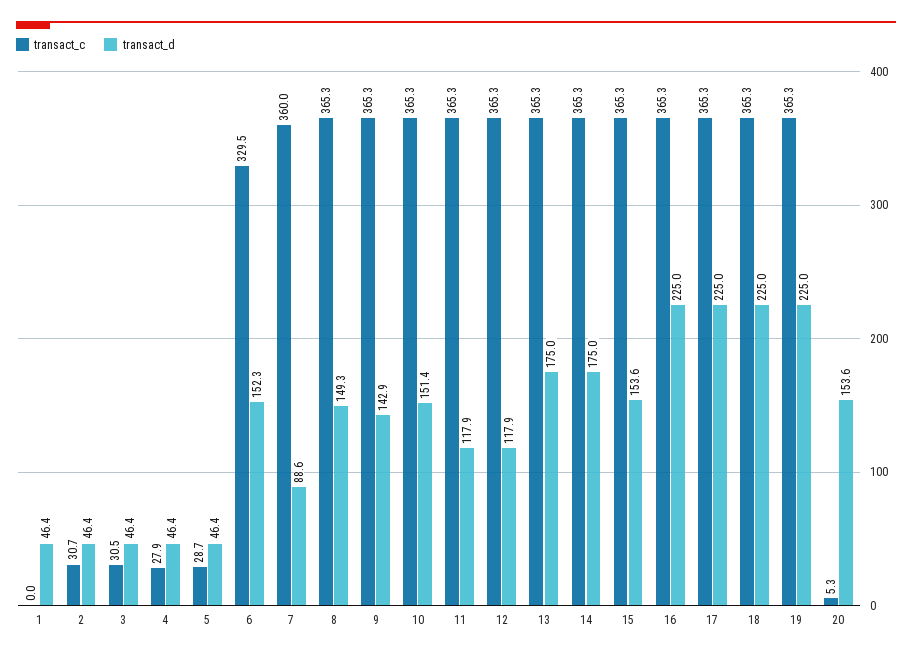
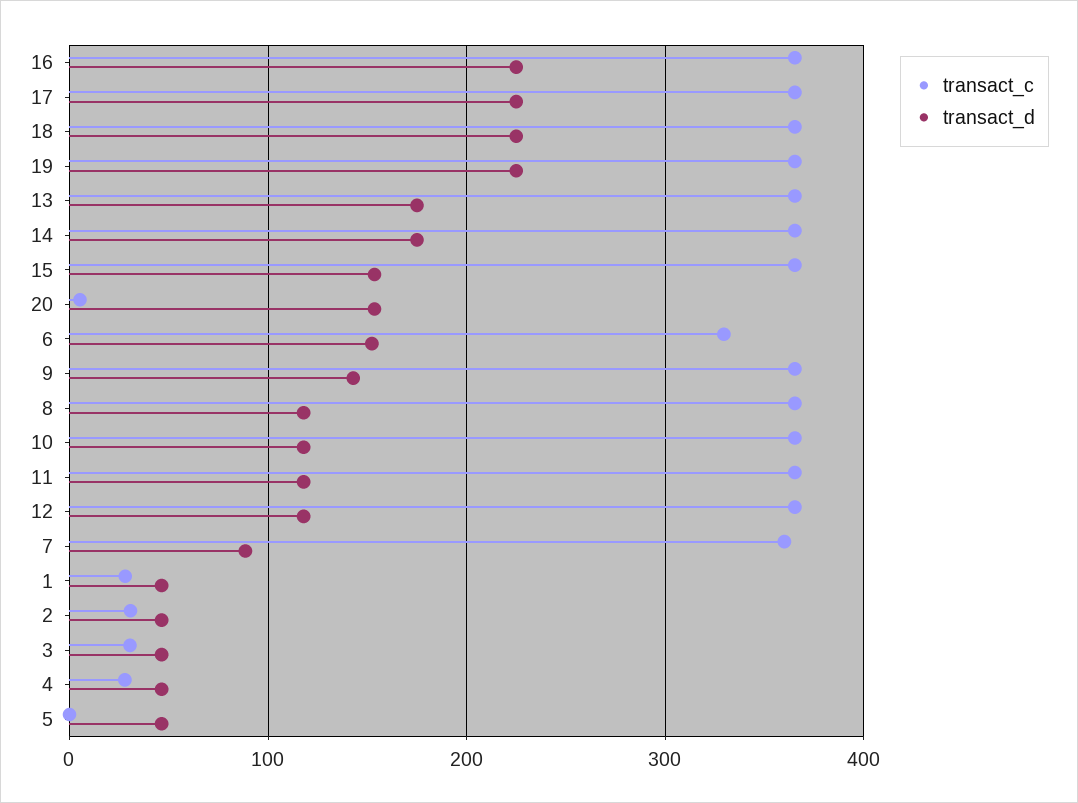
  {
    "transact_c": {
-     "1": 0,
+     "1": 30,
      "2": 30.7,
      "3": 30.5,
      "4": 27.9,
-     "5": 28.7,
+     "5": 0,
      "6": 329.5,
      "7": 360,
      "8": 365.3,
      "9": 365.3,
      "10": 365.3,
      "11": 365.3,
      "12": 365.3,
      "13": 365.3,
      "14": 365.3,
      "15": 365.3,
      "16": 365.3,
      "17": 365.3,
      "18": 365.3,
      "19": 365.3,
      "20": 5.3
    },
    "transact_d": {
      "1": 46.4,
      "2": 46.4,
      "3": 46.4,
      "4": 46.4,
      "5": 46.4,
      "6": 152.3,
      "7": 88.6,
-     "8": 149.3,
+     "8": 120,
      "9": 142.9,
-     "10": 151.4,
+     "10": 120,
      "11": 117.9,
      "12": 117.9,
      "13": 175,
      "14": 175,
      "15": 153.6,
      "16": 225,
      "17": 225,
      "18": 225,
      "19": 225,
      "20": 153.6
    }
  }

